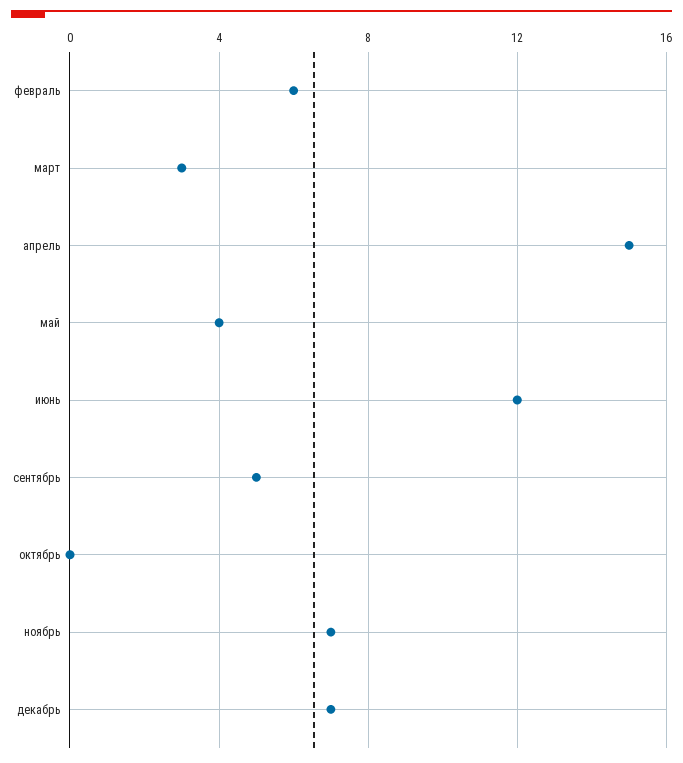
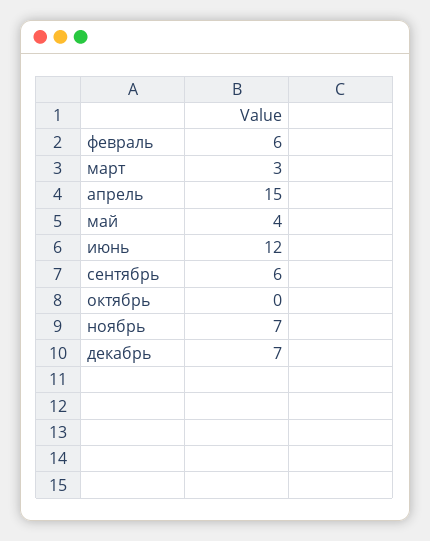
  {
    "февраль": 6,
    "март": 3,
    "апрель": 15,
    "май": 4,
    "июнь": 12,
-   "сентябрь": 5,
+   "сентябрь": 6,
    "октябрь": 0,
    "ноябрь": 7,
    "декабрь": 7
  }

